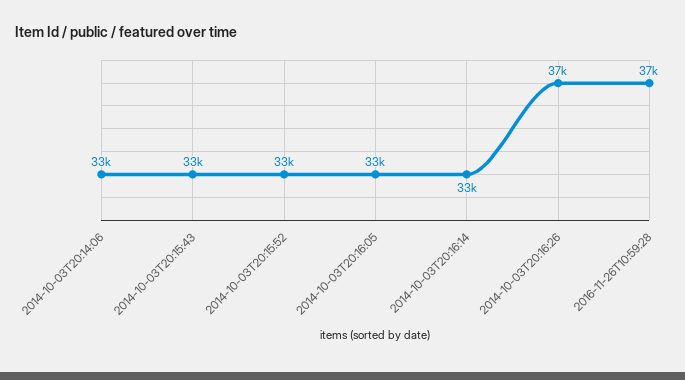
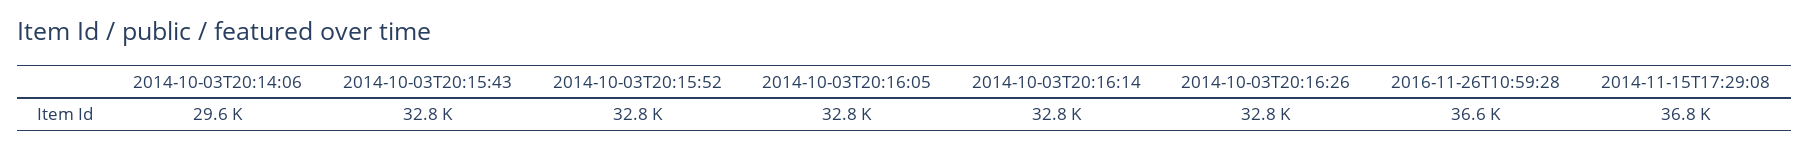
  {
-   "2014-10-03T20:14:06": 33000,
+   "2014-10-03T20:14:06": 29600,
    "2014-10-03T20:15:43": 32800,
    "2014-10-03T20:15:52": 32800,
    "2014-10-03T20:16:05": 32800,
    "2014-10-03T20:16:14": 32800,
-   "2014-10-03T20:16:26": 37000,
+   "2014-10-03T20:16:26": 32800,
-   "2016-11-26T10:59:28": 36600
+   "2016-11-26T10:59:28": 36600,
+   "2014-11-15T17:29:08": 36800
  }

